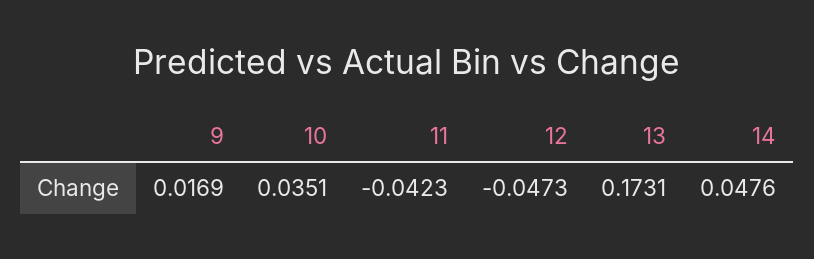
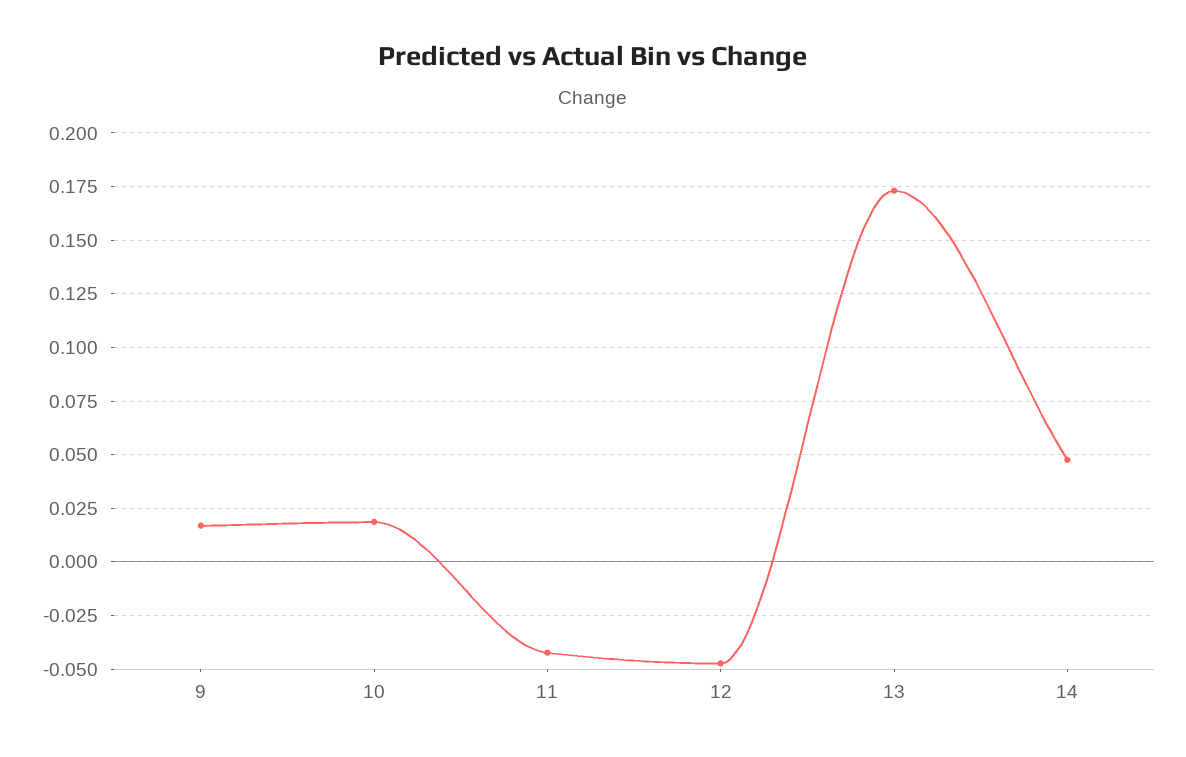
  {
    "9": 0.0169,
-   "10": 0.0351,
+   "10": 0.02,
    "11": -0.0423,
    "12": -0.0473,
    "13": 0.1731,
    "14": 0.0476
  }

